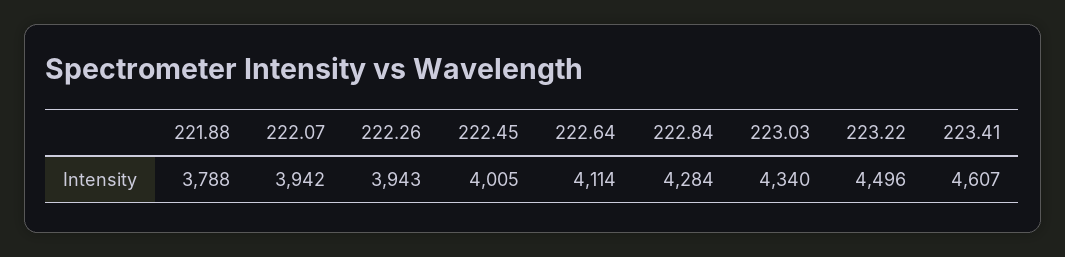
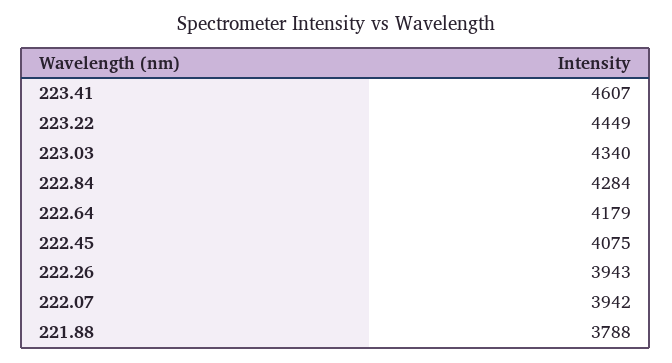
  {
    "221.88": 3788,
    "222.07": 3942,
    "222.26": 3943,
-   "222.45": 4005,
+   "222.45": 4075,
-   "222.64": 4114,
+   "222.64": 4179,
    "222.84": 4284,
    "223.03": 4340,
-   "223.22": 4496,
+   "223.22": 4449,
    "223.41": 4607
  }

